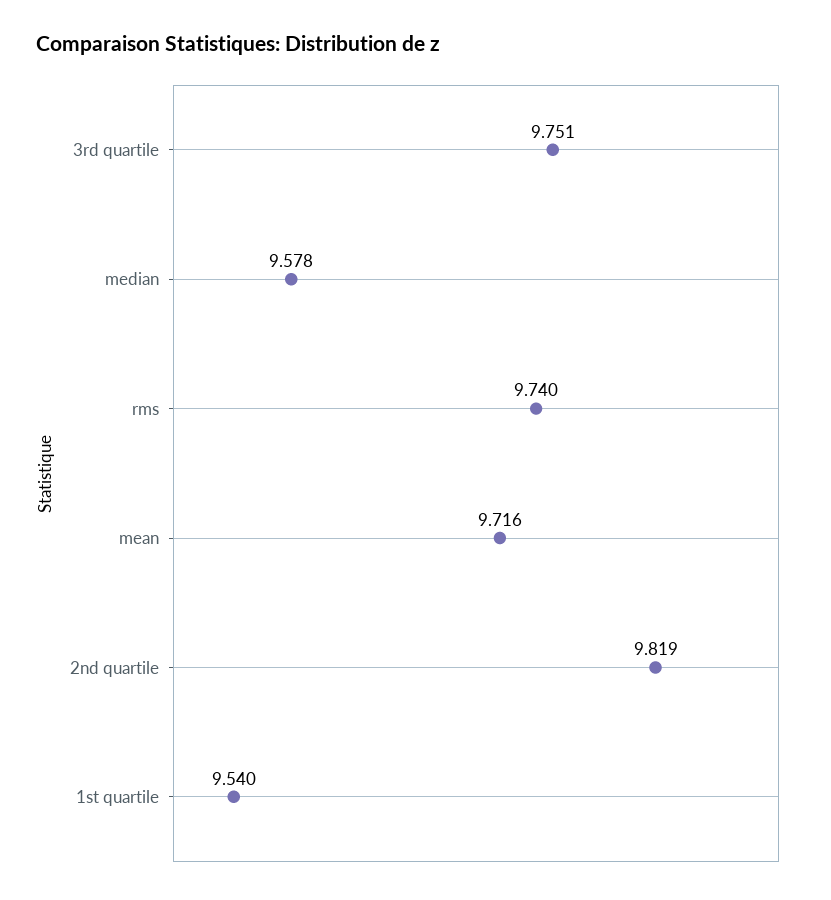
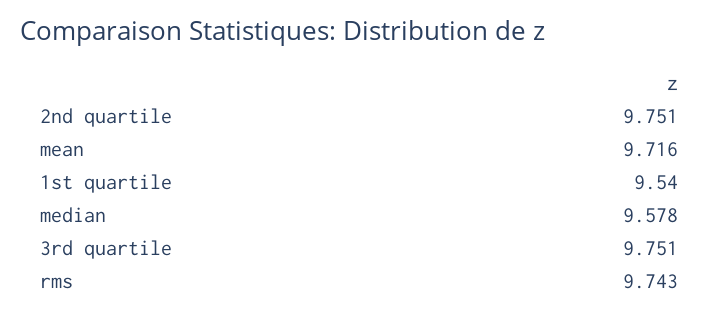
  {
    "3rd quartile": 9.751,
    "median": 9.578,
-   "rms": 9.74,
+   "rms": 9.743,
    "mean": 9.716,
-   "2nd quartile": 9.819,
+   "2nd quartile": 9.751,
    "1st quartile": 9.54
  }

